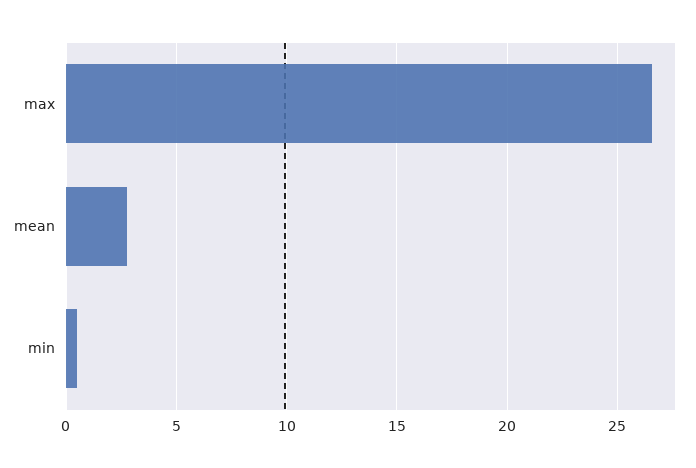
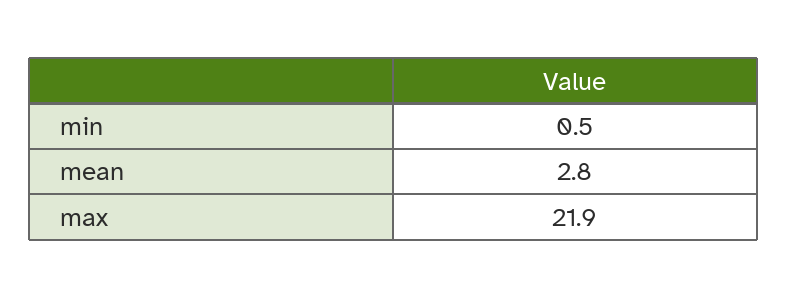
  {
-   "max": 26.5,
+   "max": 21.9,
    "mean": 2.8,
    "min": 0.5
  }

